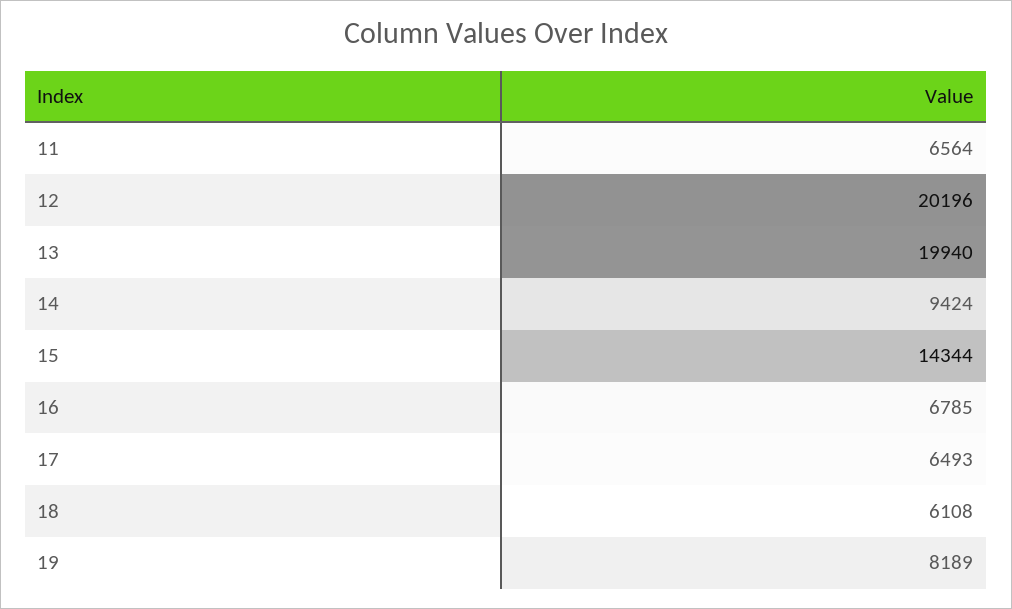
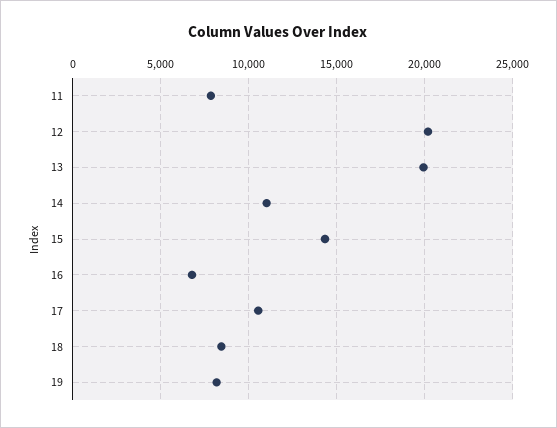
  {
-   "11": 6564,
+   "11": 8000,
    "12": 20196,
    "13": 19940,
-   "14": 9424,
+   "14": 11000,
    "15": 14344,
    "16": 6785,
-   "17": 6493,
+   "17": 10500,
-   "18": 6108,
+   "18": 8500,
    "19": 8189
  }

